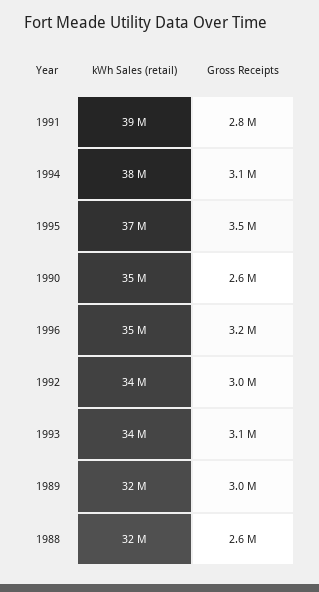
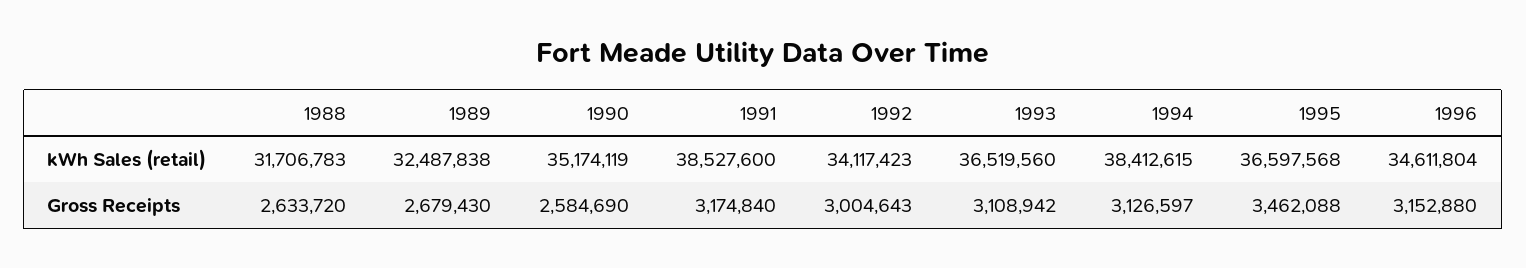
  {
    "kWh Sales (retail)": {
      "1991": 38527600,
      "1994": 38412615,
      "1995": 36597568,
      "1990": 35174119,
      "1996": 34611804,
      "1992": 34117423,
-     "1993": 34000000,
+     "1993": 36519560,
      "1989": 32487838,
      "1988": 31706783
    },
    "Gross Receipts": {
-     "1991": 2800000,
+     "1991": 3174840,
      "1994": 3126597,
      "1995": 3462088,
      "1990": 2584690,
      "1996": 3152880,
      "1992": 3004643,
      "1993": 3108942,
-     "1989": 3000000,
+     "1989": 2679430,
      "1988": 2633720
    }
  }

